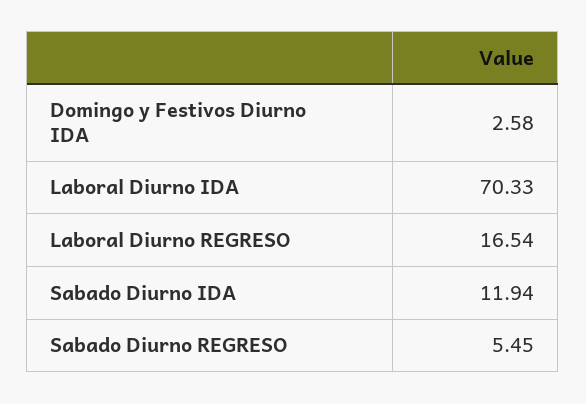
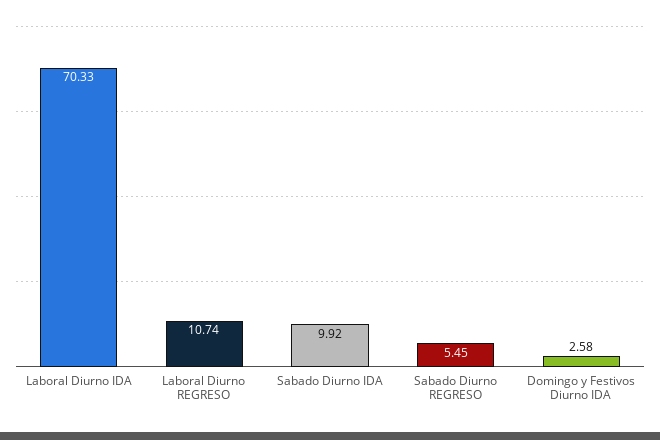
  {
    "Domingo y Festivos Diurno IDA": 2.58,
    "Laboral Diurno IDA": 70.33,
-   "Laboral Diurno REGRESO": 16.54,
+   "Laboral Diurno REGRESO": 10.74,
-   "Sabado Diurno IDA": 11.94,
+   "Sabado Diurno IDA": 9.92,
    "Sabado Diurno REGRESO": 5.45
  }

